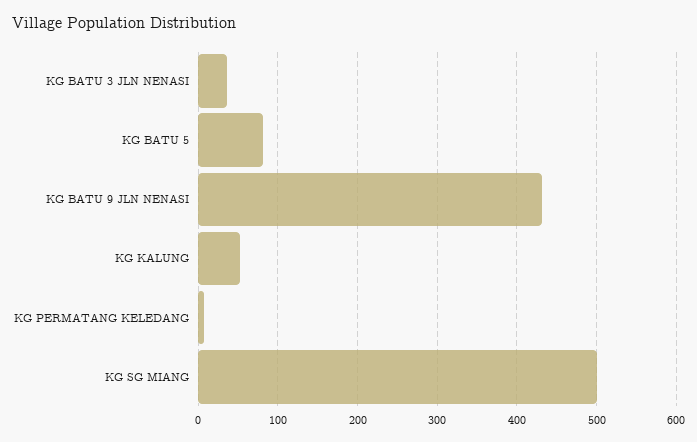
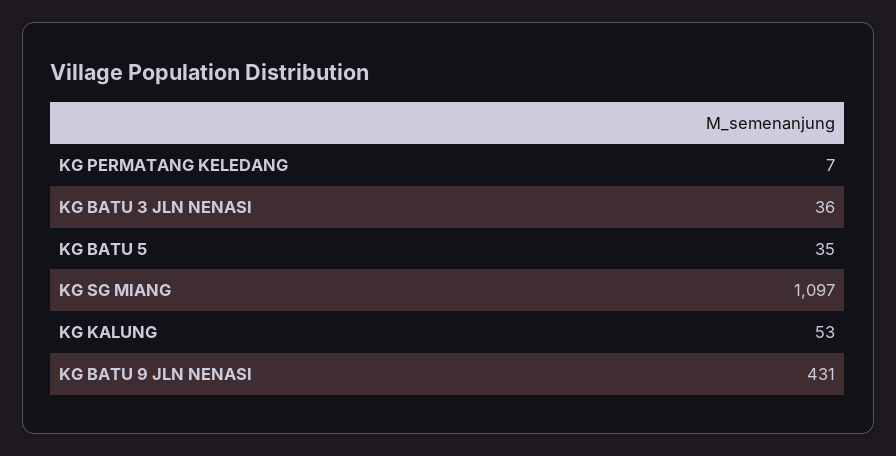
  {
    "KG BATU 3 JLN NENASI": 36,
-   "KG BATU 5": 80,
+   "KG BATU 5": 35,
    "KG BATU 9 JLN NENASI": 431,
    "KG KALUNG": 53,
    "KG PERMATANG KELEDANG": 7,
-   "KG SG MIANG": 500
+   "KG SG MIANG": 1097
  }

